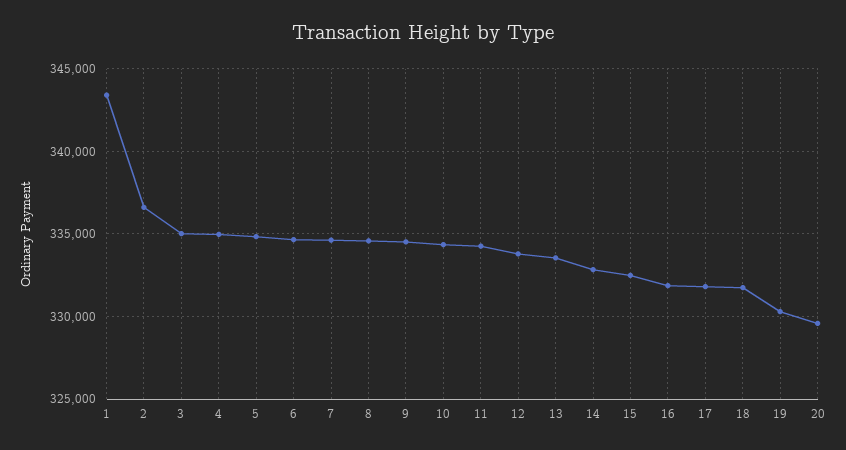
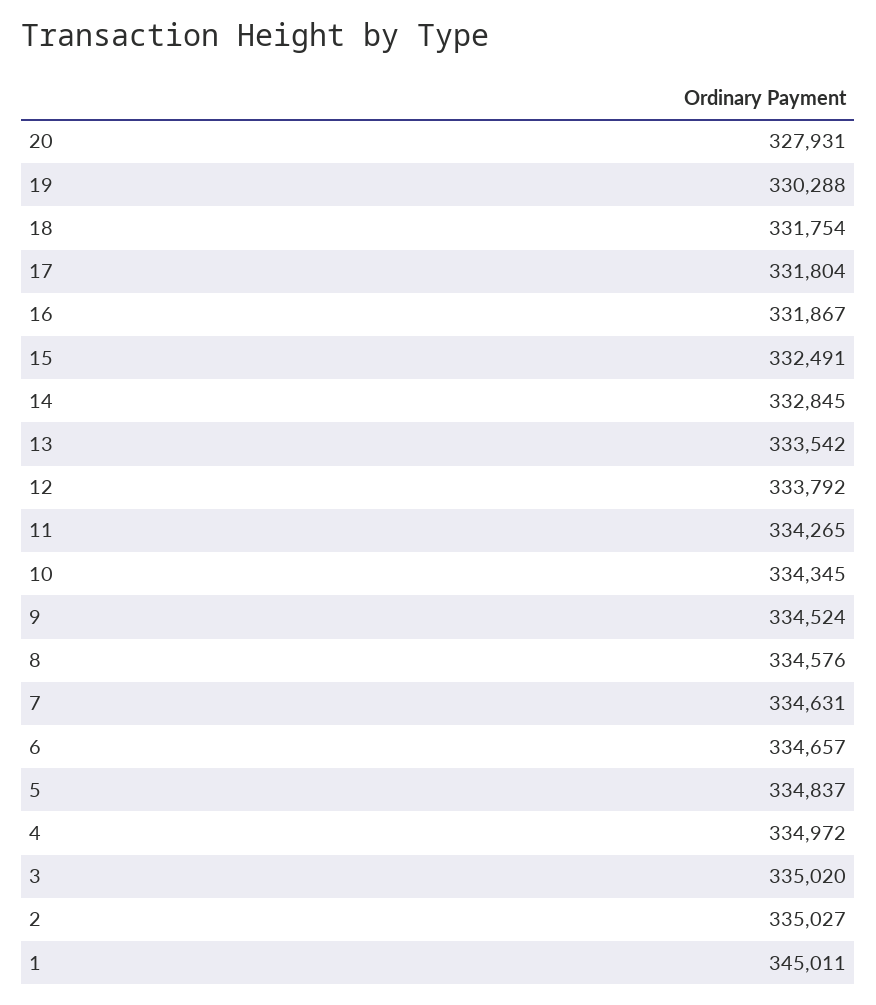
  {
-   "1": 343500,
+   "1": 345011,
-   "2": 336500,
+   "2": 335027,
    "3": 335020,
    "4": 334972,
    "5": 334837,
    "6": 334657,
    "7": 334631,
    "8": 334576,
    "9": 334524,
    "10": 334345,
    "11": 334265,
    "12": 333792,
    "13": 333542,
    "14": 332845,
    "15": 332491,
    "16": 331867,
    "17": 331804,
    "18": 331754,
    "19": 330288,
-   "20": 329500
+   "20": 327931
  }

